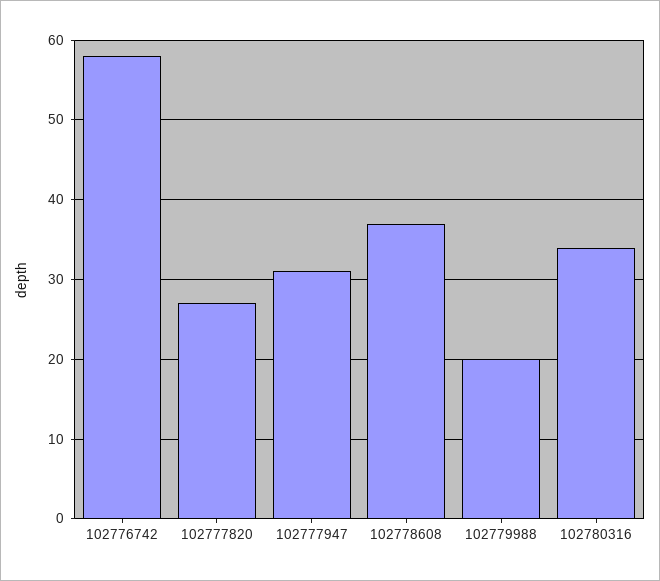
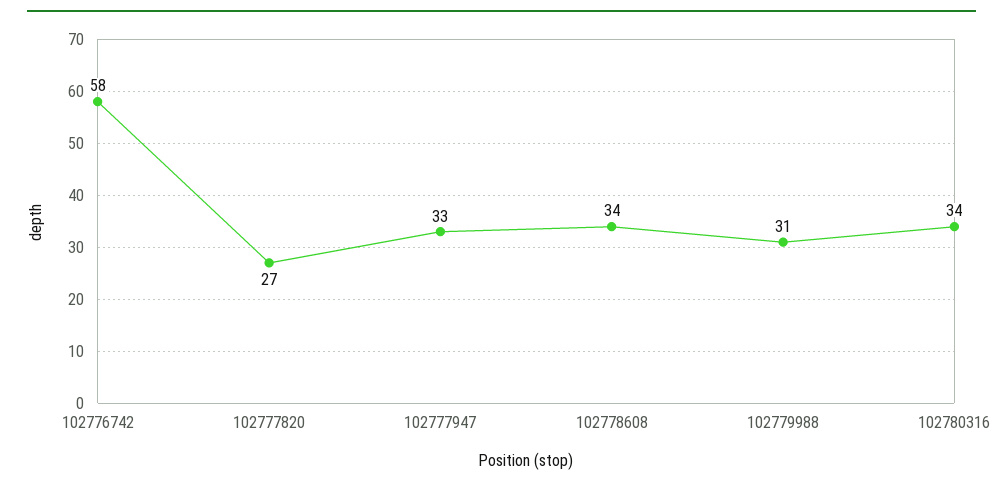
  {
    "102776742": 58,
    "102777820": 27,
-   "102777947": 31,
+   "102777947": 33,
-   "102778608": 37,
+   "102778608": 34,
-   "102779988": 20,
+   "102779988": 31,
    "102780316": 34
  }

